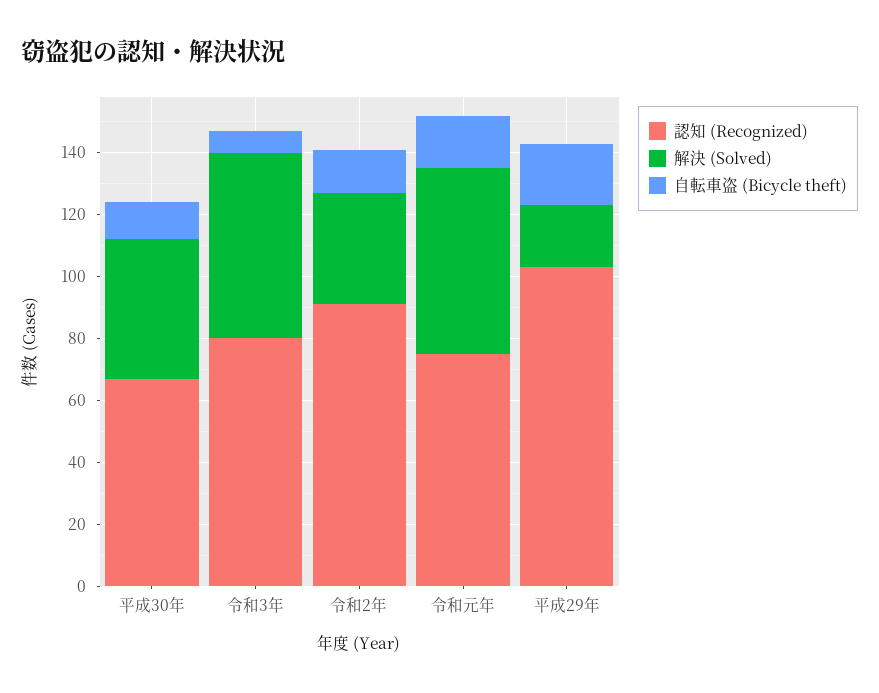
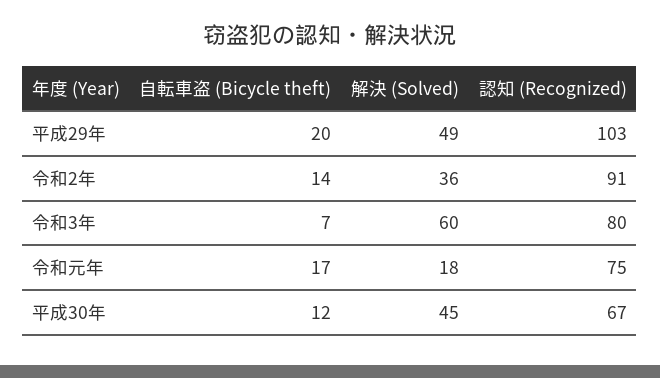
  {
    "認知 (Recognized)": {
      "平成30年": 67,
      "令和3年": 80,
      "令和2年": 91,
      "令和元年": 75,
      "平成29年": 103
    },
    "解決 (Solved)": {
      "平成30年": 45,
      "令和3年": 60,
      "令和2年": 36,
-     "令和元年": 60,
+     "令和元年": 18,
-     "平成29年": 20
+     "平成29年": 49
    },
    "自転車盗 (Bicycle theft)": {
      "平成30年": 12,
      "令和3年": 7,
      "令和2年": 14,
      "令和元年": 17,
      "平成29年": 20
    }
  }

